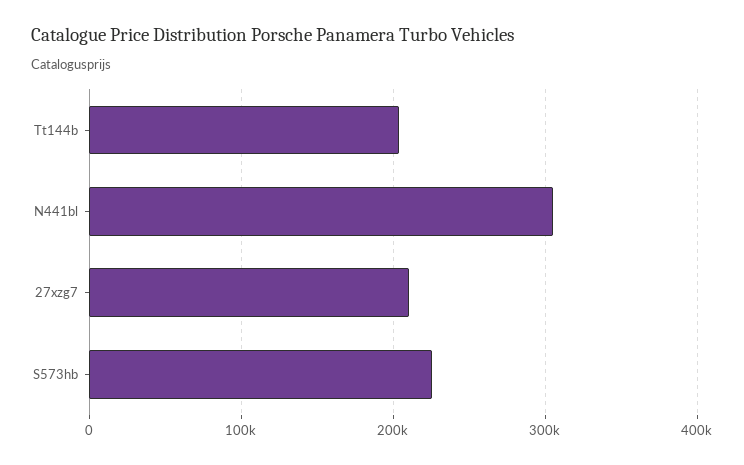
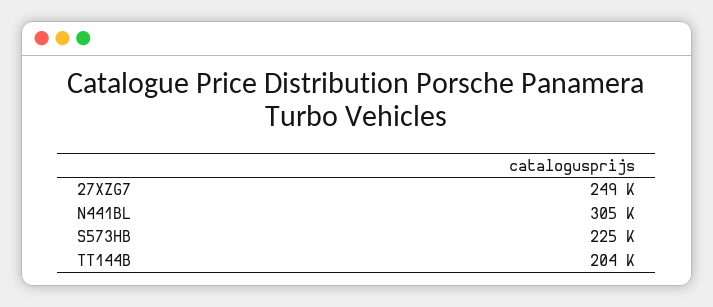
  {
    "Tt144b": 204000,
    "N441bl": 305000,
-   "27xzg7": 210000,
+   "27xzg7": 249000,
    "S573hb": 225000
  }

